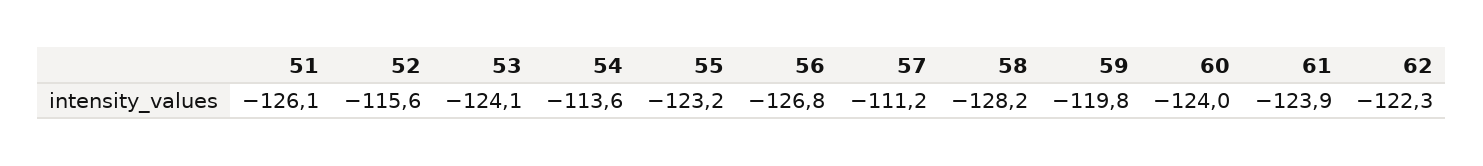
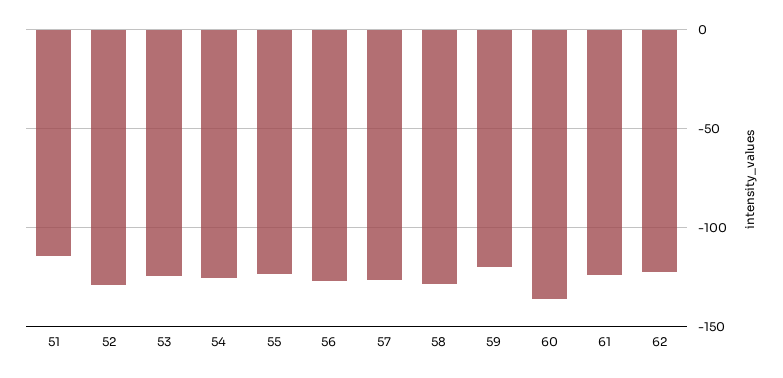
  {
-   "51": -126.1,
+   "51": -115,
-   "52": -115.6,
+   "52": -130,
    "53": -124.1,
-   "54": -113.6,
+   "54": -125,
    "55": -123.2,
    "56": -126.8,
-   "57": -111.2,
+   "57": -125,
    "58": -128.2,
    "59": -119.8,
-   "60": -124,
+   "60": -135,
    "61": -123.9,
    "62": -122.3
  }

